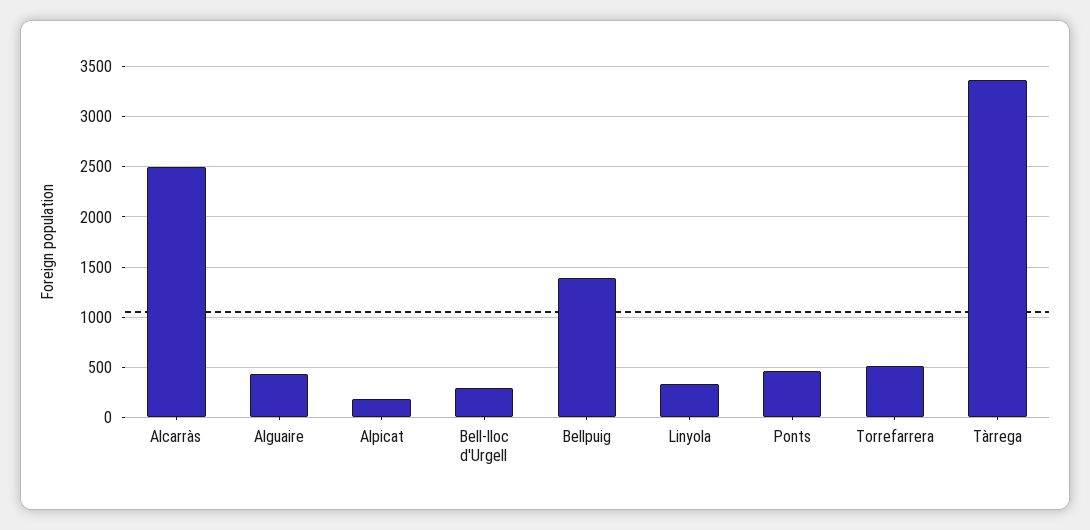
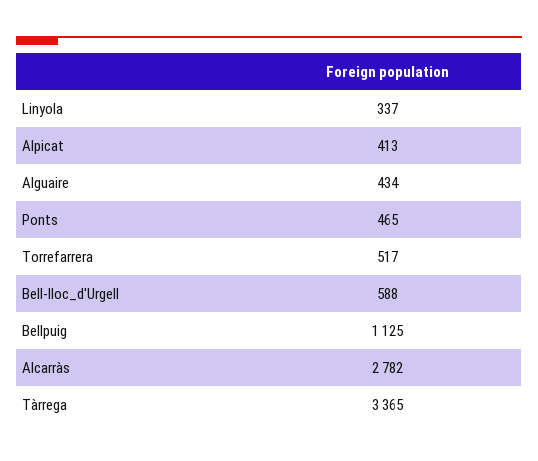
  {
-   "Alcarràs": 2500,
+   "Alcarràs": 2782,
    "Alguaire": 434,
-   "Alpicat": 200,
+   "Alpicat": 413,
-   "Bell-lloc d'Urgell": 300,
+   "Bell-lloc d'Urgell": 588,
-   "Bellpuig": 1400,
+   "Bellpuig": 1125,
    "Linyola": 337,
    "Ponts": 465,
    "Torrefarrera": 517,
    "Tàrrega": 3365
  }

